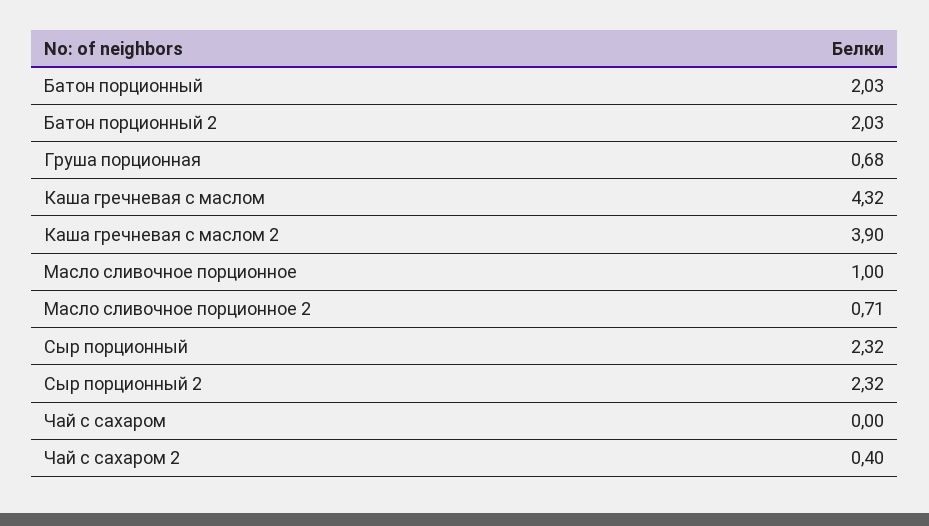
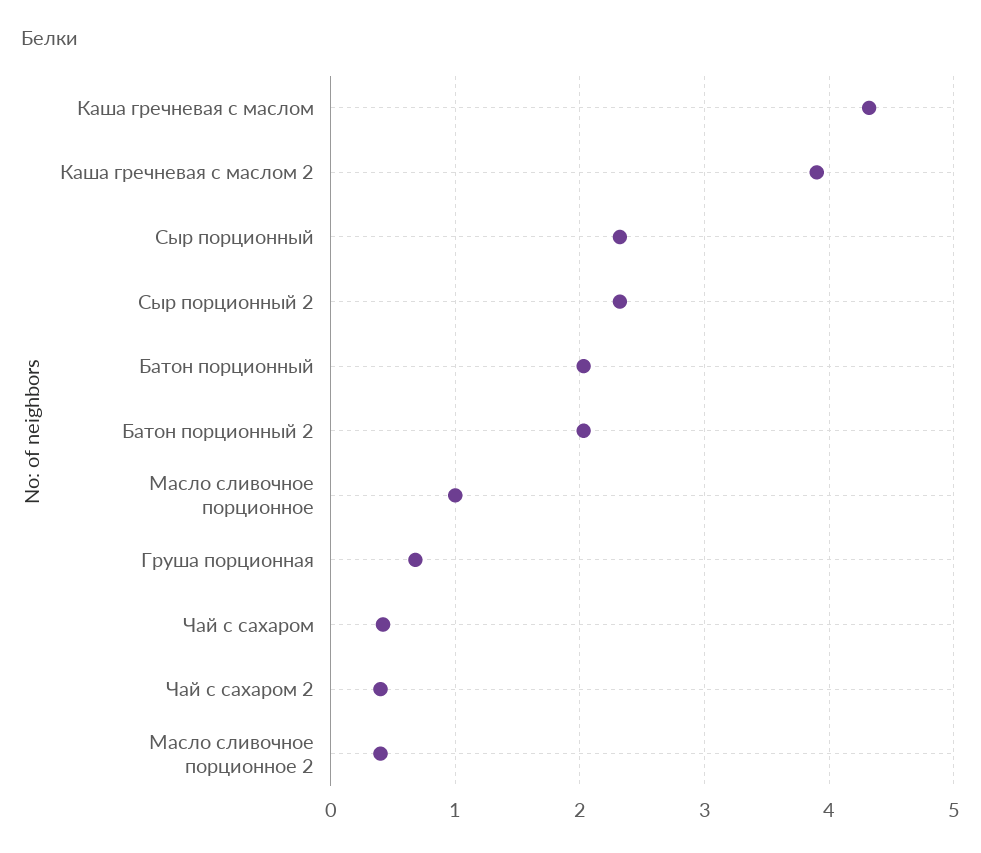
  {
    "Батон порционный": 2.03,
    "Батон порционный 2": 2.03,
    "Груша порционная": 0.68,
    "Каша гречневая с маслом": 4.32,
    "Каша гречневая с маслом 2": 3.9,
    "Масло сливочное порционное": 1,
-   "Масло сливочное порционное 2": 0.71,
+   "Масло сливочное порционное 2": 0.4,
    "Сыр порционный": 2.32,
    "Сыр порционный 2": 2.32,
-   "Чай с сахаром": 0,
+   "Чай с сахаром": 0.4,
    "Чай с сахаром 2": 0.4
  }

